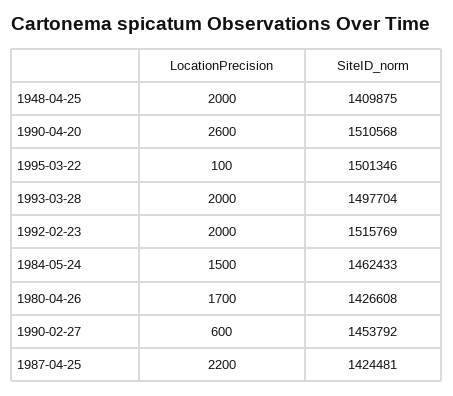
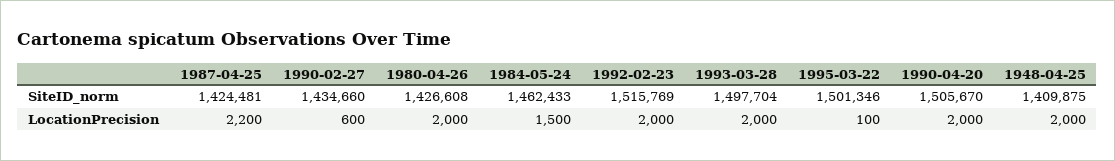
  {
    "LocationPrecision": {
      "1948-04-25": 2000,
-     "1990-04-20": 2600,
+     "1990-04-20": 2000,
      "1995-03-22": 100,
      "1993-03-28": 2000,
      "1992-02-23": 2000,
      "1984-05-24": 1500,
-     "1980-04-26": 1700,
+     "1980-04-26": 2000,
      "1990-02-27": 600,
      "1987-04-25": 2200
    },
    "SiteID_norm": {
      "1948-04-25": 1409875,
-     "1990-04-20": 1510568,
+     "1990-04-20": 1505670,
      "1995-03-22": 1501346,
      "1993-03-28": 1497704,
      "1992-02-23": 1515769,
      "1984-05-24": 1462433,
      "1980-04-26": 1426608,
-     "1990-02-27": 1453792,
+     "1990-02-27": 1434660,
      "1987-04-25": 1424481
    }
  }

